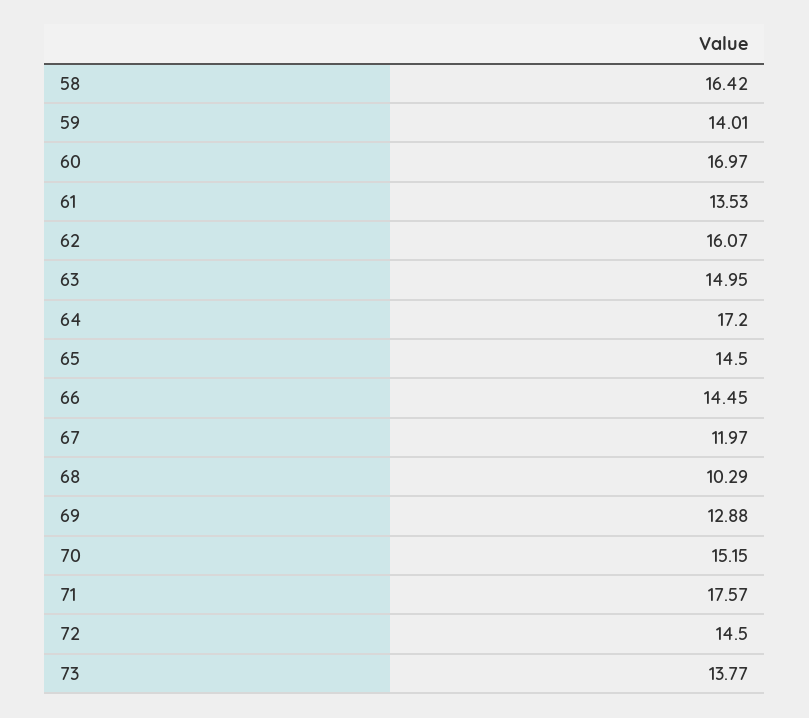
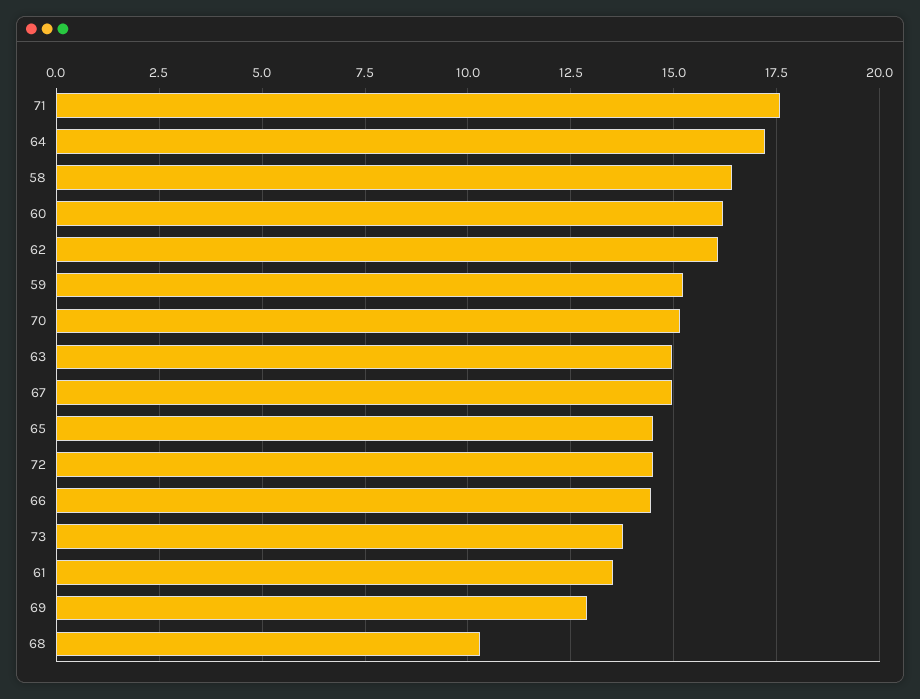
  {
    "58": 16.42,
-   "59": 14.01,
+   "59": 15.25,
-   "60": 16.97,
+   "60": 16.25,
    "61": 13.53,
    "62": 16.07,
    "63": 14.95,
    "64": 17.2,
    "65": 14.5,
    "66": 14.45,
-   "67": 11.97,
+   "67": 15,
    "68": 10.29,
    "69": 12.88,
    "70": 15.15,
    "71": 17.57,
    "72": 14.5,
    "73": 13.77
  }

